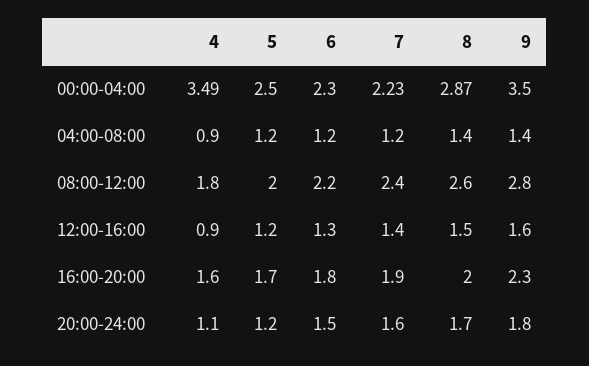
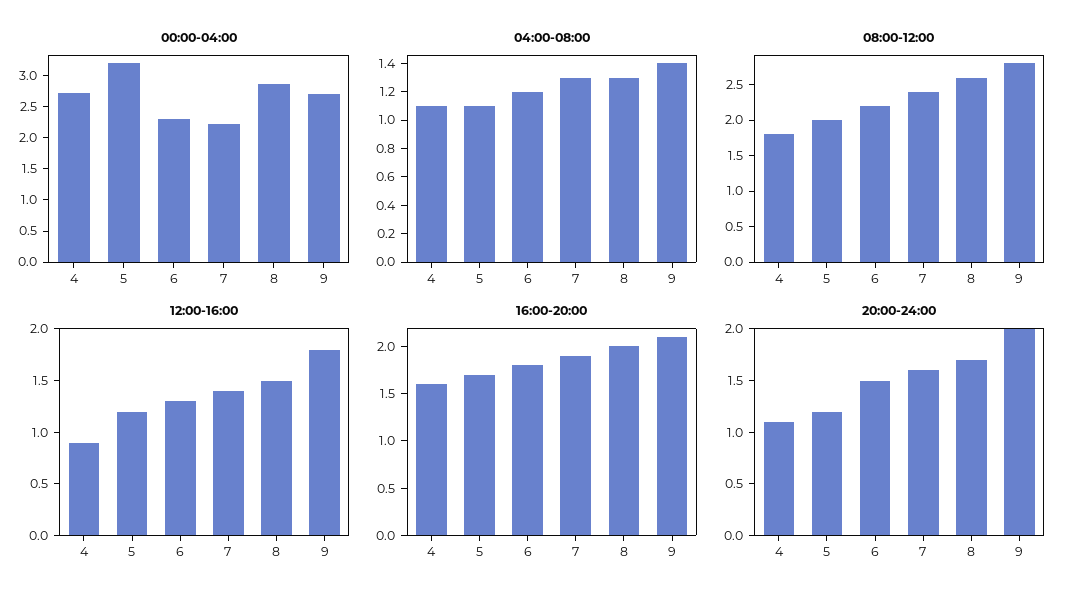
  {
    "00:00-04:00": {
-     "4": 3.49,
+     "4": 2.75,
-     "5": 2.5,
+     "5": 3.25,
      "6": 2.3,
      "7": 2.23,
      "8": 2.87,
-     "9": 3.5
+     "9": 2.75
    },
    "04:00-08:00": {
-     "4": 0.9,
+     "4": 1.1,
-     "5": 1.2,
+     "5": 1.1,
      "6": 1.2,
-     "7": 1.2,
+     "7": 1.3,
-     "8": 1.4,
+     "8": 1.3,
      "9": 1.4
    },
    "08:00-12:00": {
      "4": 1.8,
      "5": 2,
      "6": 2.2,
      "7": 2.4,
      "8": 2.6,
      "9": 2.8
    },
    "12:00-16:00": {
      "4": 0.9,
      "5": 1.2,
      "6": 1.3,
      "7": 1.4,
      "8": 1.5,
-     "9": 1.6
+     "9": 1.8
    },
    "16:00-20:00": {
      "4": 1.6,
      "5": 1.7,
      "6": 1.8,
      "7": 1.9,
      "8": 2,
-     "9": 2.3
+     "9": 2.1
    },
    "20:00-24:00": {
      "4": 1.1,
      "5": 1.2,
      "6": 1.5,
      "7": 1.6,
      "8": 1.7,
-     "9": 1.8
+     "9": 2
    }
  }

